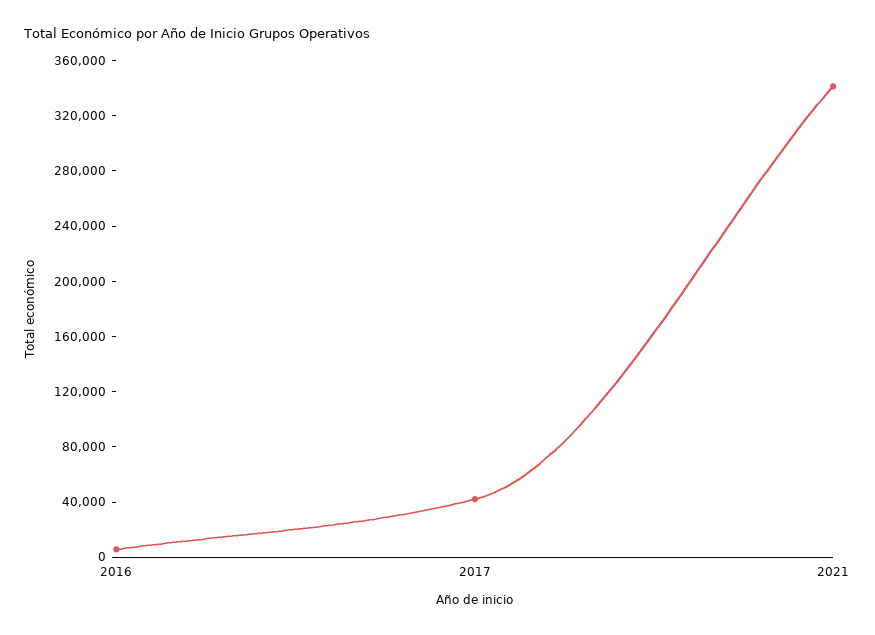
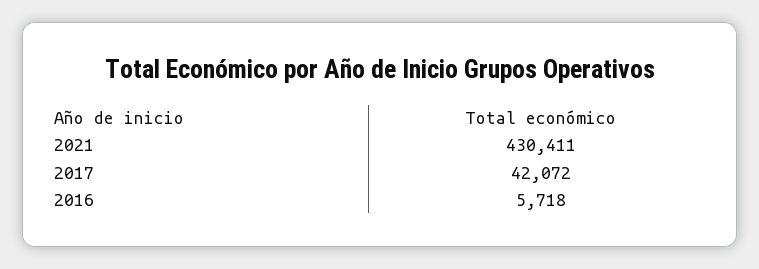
  {
    "2016": 5718,
    "2017": 42072,
-   "2021": 340000
+   "2021": 430411
  }

